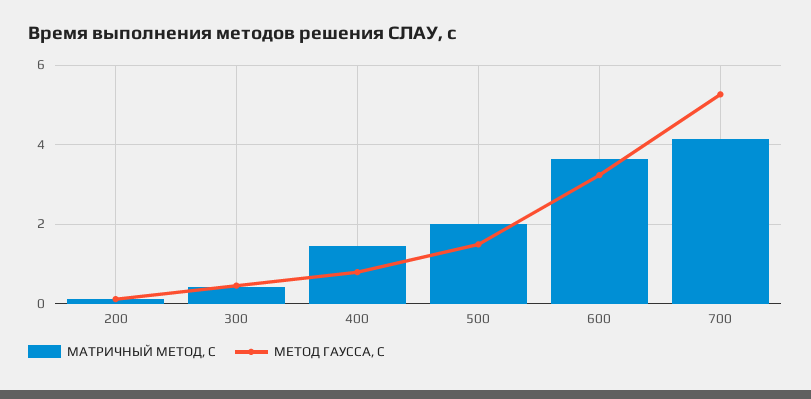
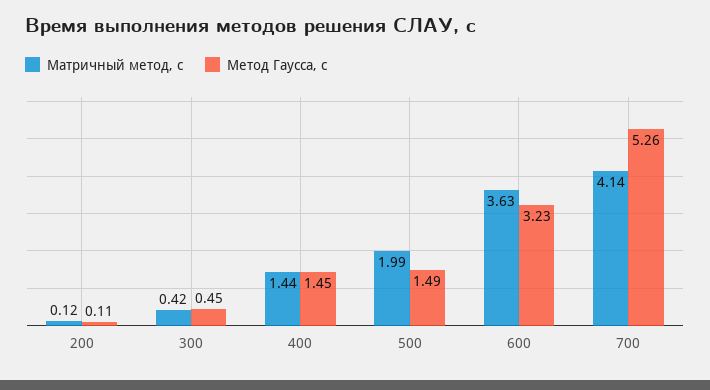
  {
    "МАТРИЧНЫЙ МЕТОД, С": {
      "200": 0.12,
      "300": 0.42,
      "400": 1.44,
      "500": 1.99,
      "600": 3.63,
      "700": 4.14
    },
    "МЕТОД ГАУССА, С": {
      "200": 0.11,
      "300": 0.45,
-     "400": 0.8,
+     "400": 1.45,
      "500": 1.49,
      "600": 3.23,
      "700": 5.26
    }
  }

